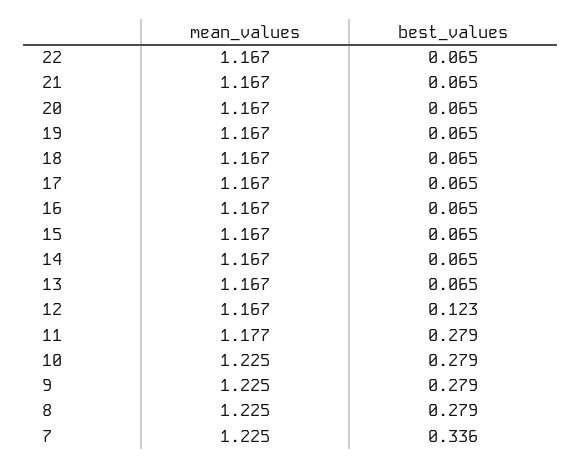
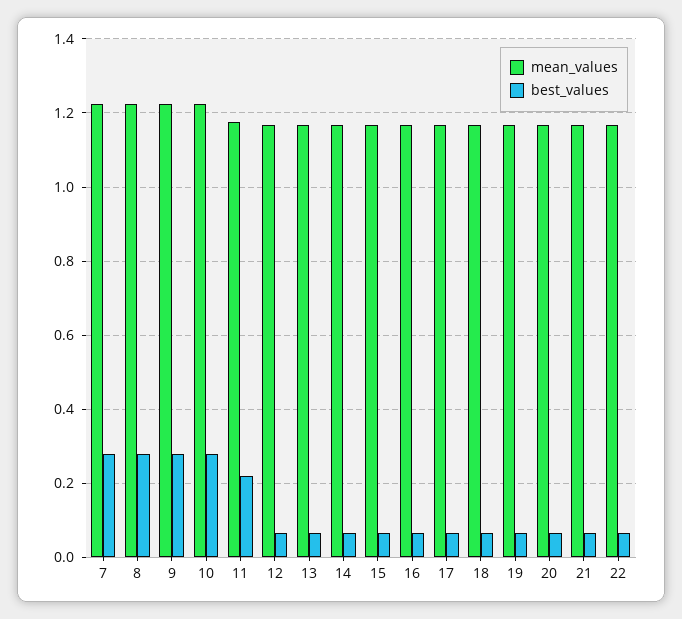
  {
    "mean_values": {
      "22": 1.167,
      "21": 1.167,
      "20": 1.167,
      "19": 1.167,
      "18": 1.167,
      "17": 1.167,
      "16": 1.167,
      "15": 1.167,
      "14": 1.167,
      "13": 1.167,
      "12": 1.167,
      "11": 1.177,
      "10": 1.225,
      "9": 1.225,
      "8": 1.225,
      "7": 1.225
    },
    "best_values": {
      "22": 0.065,
      "21": 0.065,
      "20": 0.065,
      "19": 0.065,
      "18": 0.065,
      "17": 0.065,
      "16": 0.065,
      "15": 0.065,
      "14": 0.065,
      "13": 0.065,
-     "12": 0.123,
+     "12": 0.06,
-     "11": 0.279,
+     "11": 0.22,
      "10": 0.279,
      "9": 0.279,
      "8": 0.279,
-     "7": 0.336
+     "7": 0.28
    }
  }

